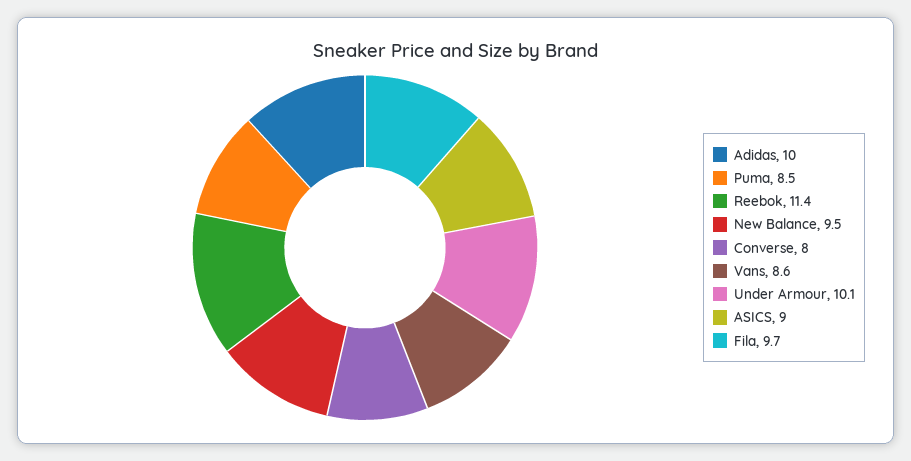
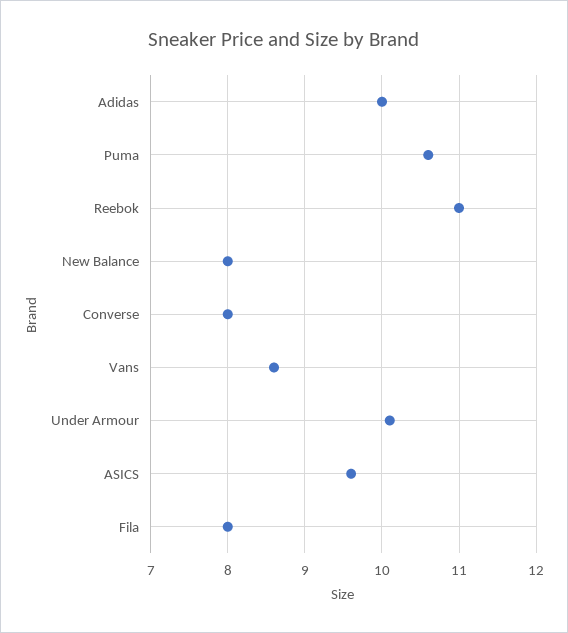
  {
    "Adidas": 10,
-   "Puma": 8.5,
+   "Puma": 10.6,
-   "Reebok": 11.4,
+   "Reebok": 11,
-   "New Balance": 9.5,
+   "New Balance": 8,
    "Converse": 8,
    "Vans": 8.6,
    "Under Armour": 10.1,
-   "ASICS": 9,
+   "ASICS": 9.6,
-   "Fila": 9.7
+   "Fila": 8
  }

